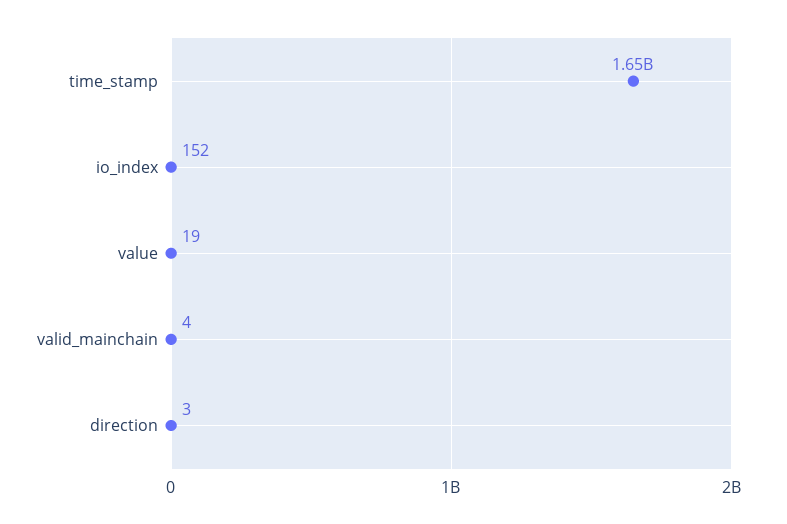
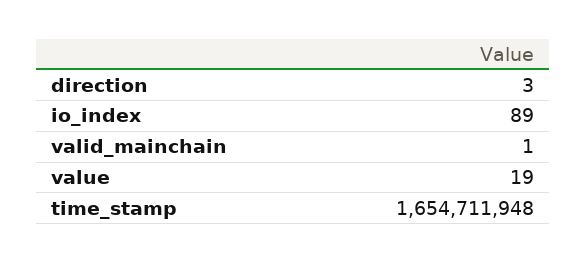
  {
    "time_stamp": 1654711948,
-   "io_index": 152,
+   "io_index": 89,
    "value": 19,
-   "valid_mainchain": 4,
+   "valid_mainchain": 1,
    "direction": 3
  }

